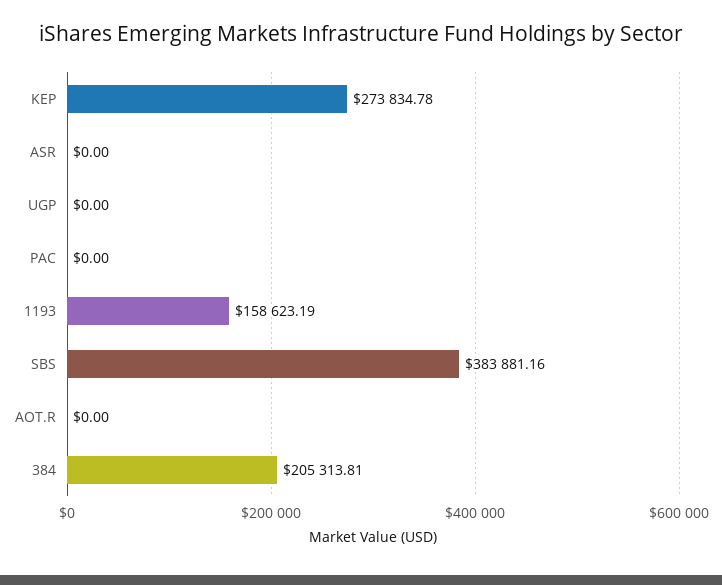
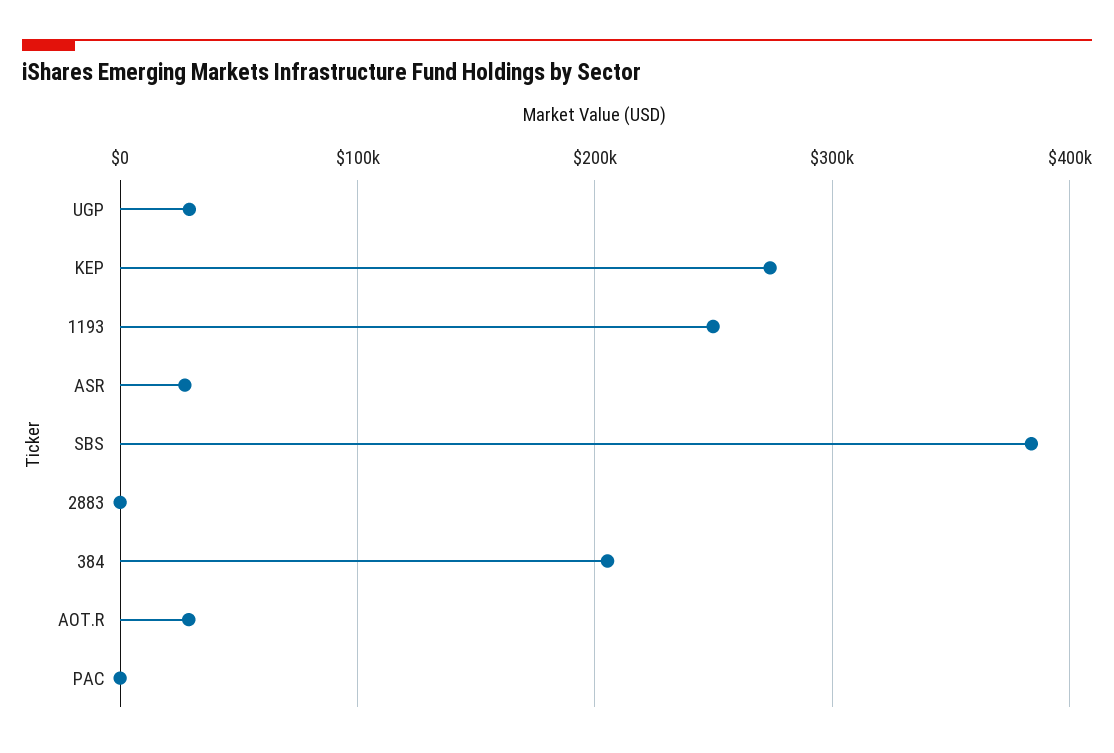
  {
    "KEP": 273834.78,
-   "ASR": 0,
+   "ASR": 30000,
-   "UGP": 0,
+   "UGP": 30000,
    "PAC": 0,
-   "1193": 158623.19,
+   "1193": 250000,
    "SBS": 383881.16,
-   "AOT.R": 0,
+   "AOT.R": 30000,
-   "384": 205313.81
+   "384": 205313.81,
+   "2883": 0
  }

